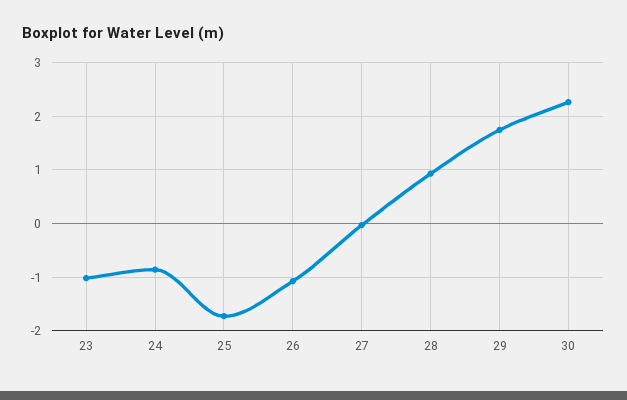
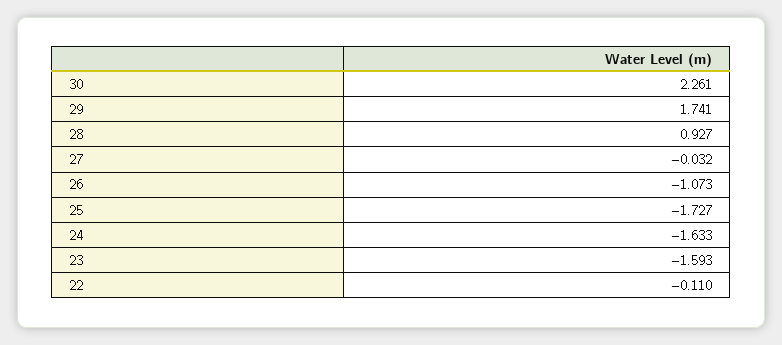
  {
-   "23": -1,
+   "23": -1.593,
-   "24": -0.8,
+   "24": -1.633,
    "25": -1.727,
    "26": -1.073,
    "27": -0.032,
    "28": 0.927,
    "29": 1.741,
-   "30": 2.261
+   "30": 2.261,
+   "22": -0.11
  }

